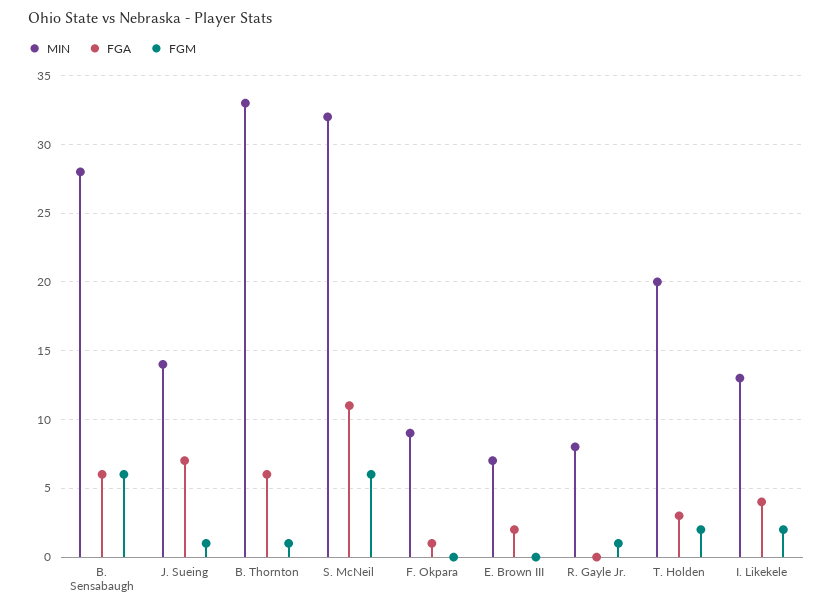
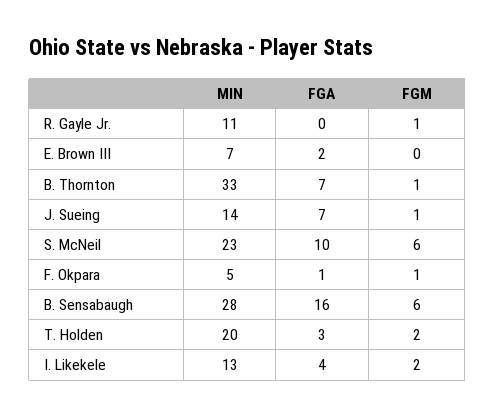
  {
    "MIN": {
      "B. Sensabaugh": 28,
      "J. Sueing": 14,
      "B. Thornton": 33,
-     "S. McNeil": 32,
+     "S. McNeil": 23,
-     "F. Okpara": 9,
+     "F. Okpara": 5,
      "E. Brown III": 7,
-     "R. Gayle Jr.": 8,
+     "R. Gayle Jr.": 11,
      "T. Holden": 20,
      "I. Likekele": 13
    },
    "FGA": {
-     "B. Sensabaugh": 6,
+     "B. Sensabaugh": 16,
      "J. Sueing": 7,
-     "B. Thornton": 6,
+     "B. Thornton": 7,
-     "S. McNeil": 11,
+     "S. McNeil": 10,
      "F. Okpara": 1,
      "E. Brown III": 2,
      "R. Gayle Jr.": 0,
      "T. Holden": 3,
      "I. Likekele": 4
    },
    "FGM": {
      "B. Sensabaugh": 6,
      "J. Sueing": 1,
      "B. Thornton": 1,
      "S. McNeil": 6,
-     "F. Okpara": 0,
+     "F. Okpara": 1,
      "E. Brown III": 0,
      "R. Gayle Jr.": 1,
      "T. Holden": 2,
      "I. Likekele": 2
    }
  }

